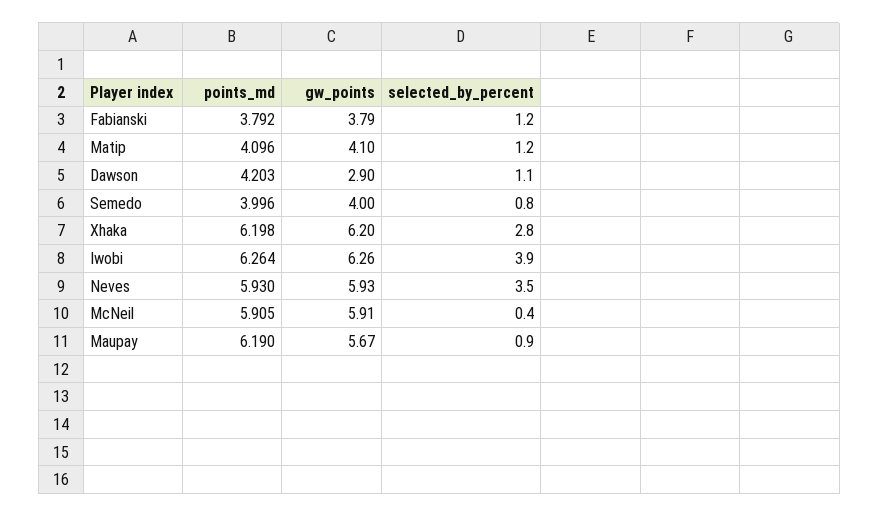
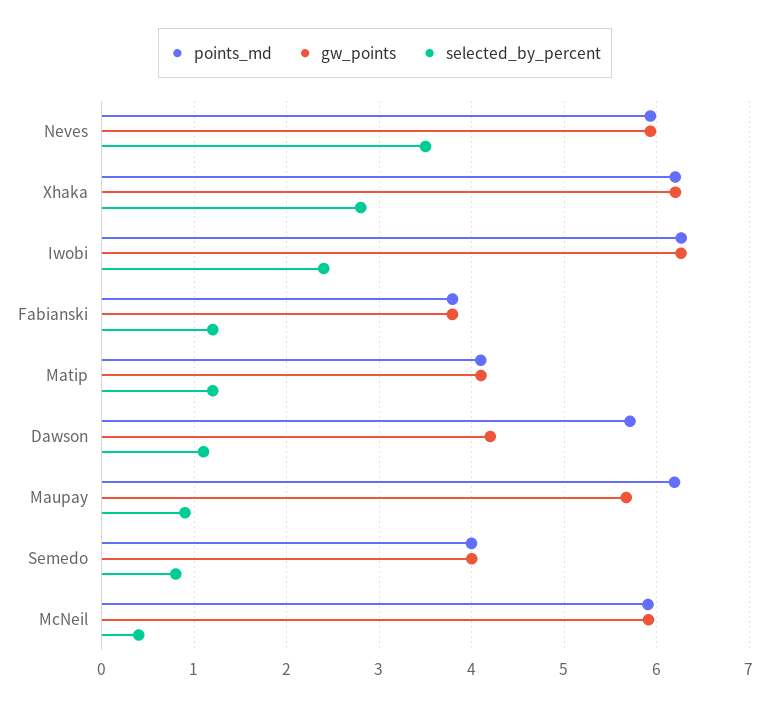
  {
    "points_md": {
      "Fabianski": 3.792,
      "Matip": 4.096,
-     "Dawson": 4.203,
+     "Dawson": 5.7,
      "Semedo": 3.996,
      "Xhaka": 6.198,
      "Iwobi": 6.264,
      "Neves": 5.93,
      "McNeil": 5.905,
      "Maupay": 6.19
    },
    "gw_points": {
      "Fabianski": 3.79,
      "Matip": 4.1,
-     "Dawson": 2.9,
+     "Dawson": 4.2,
      "Semedo": 4,
      "Xhaka": 6.2,
      "Iwobi": 6.26,
      "Neves": 5.93,
      "McNeil": 5.91,
      "Maupay": 5.67
    },
    "selected_by_percent": {
      "Fabianski": 1.2,
      "Matip": 1.2,
      "Dawson": 1.1,
      "Semedo": 0.8,
      "Xhaka": 2.8,
-     "Iwobi": 3.9,
+     "Iwobi": 2.4,
      "Neves": 3.5,
      "McNeil": 0.4,
      "Maupay": 0.9
    }
  }

